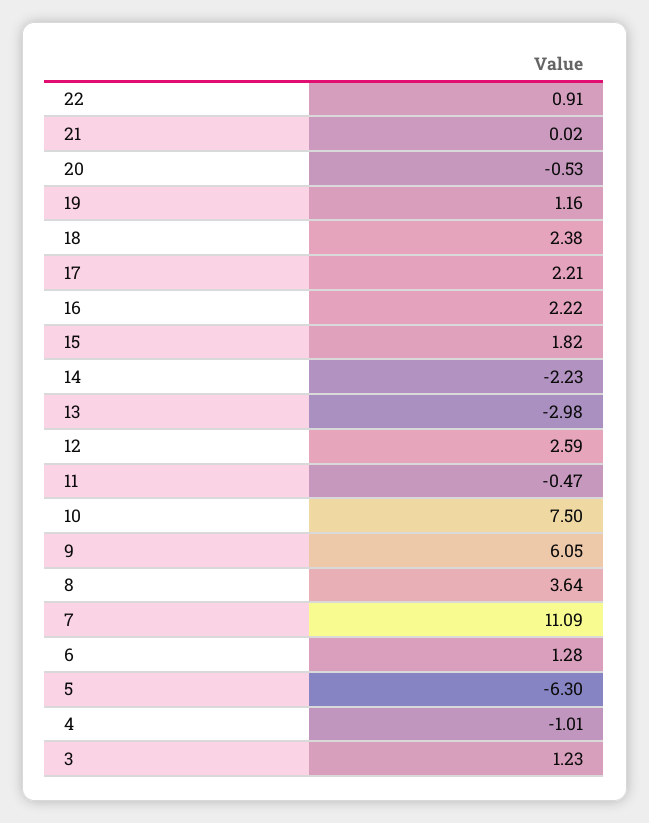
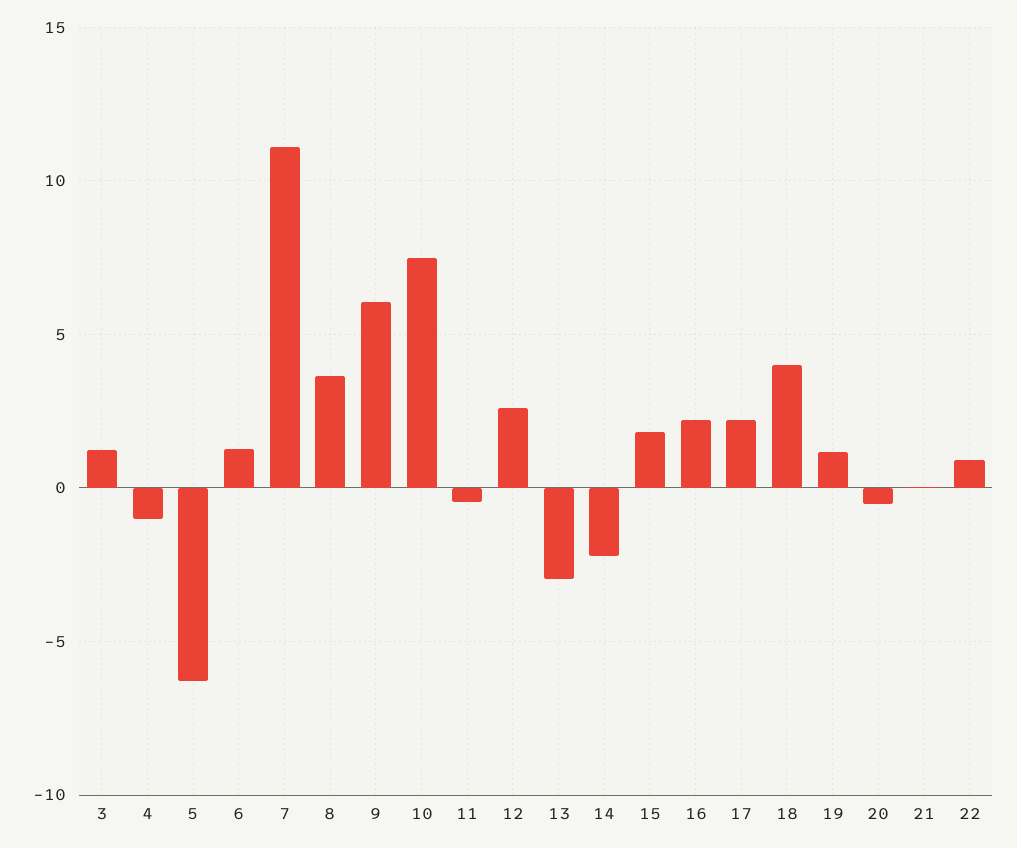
  {
    "22": 0.91,
    "21": 0.02,
    "20": -0.53,
    "19": 1.16,
-   "18": 2.38,
+   "18": 4,
    "17": 2.21,
    "16": 2.22,
    "15": 1.82,
    "14": -2.23,
    "13": -2.98,
    "12": 2.59,
    "11": -0.47,
    "10": 7.5,
    "9": 6.05,
    "8": 3.64,
    "7": 11.09,
    "6": 1.28,
    "5": -6.3,
    "4": -1.01,
    "3": 1.23
  }

